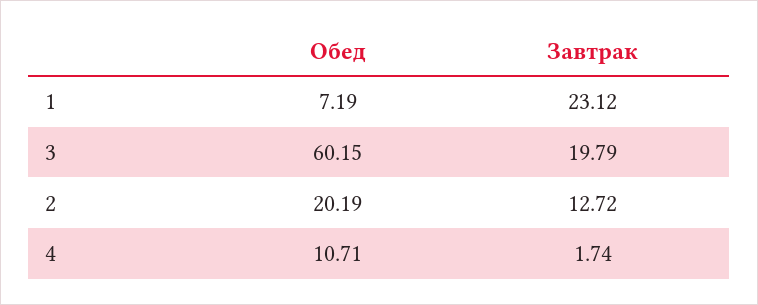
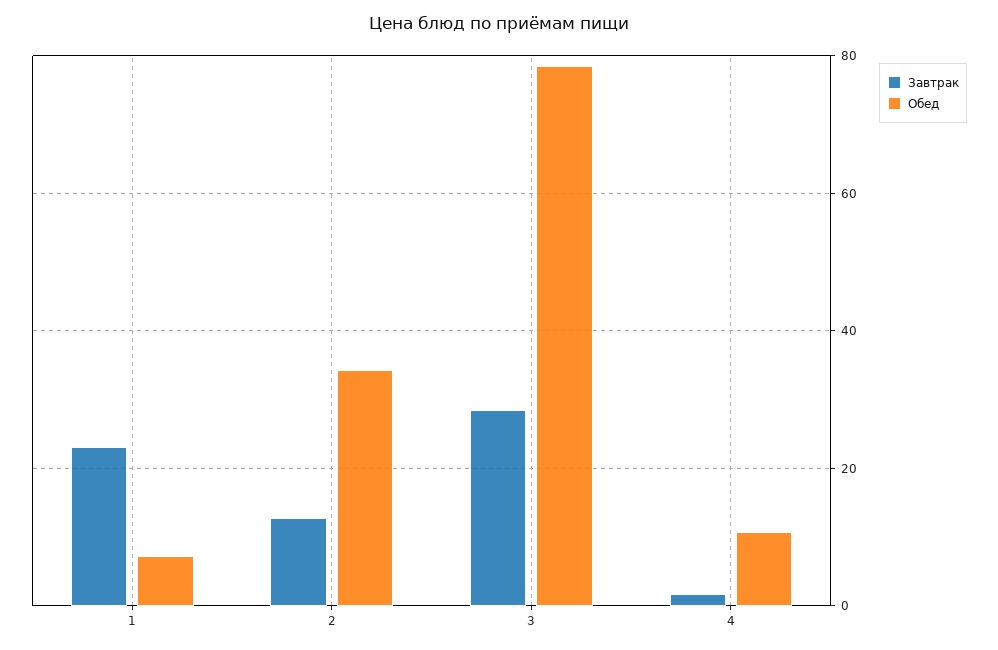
  {
    "Обед": {
      "1": 7.19,
-     "3": 60.15,
+     "3": 78,
-     "2": 20.19,
+     "2": 34,
      "4": 10.71
    },
    "Завтрак": {
      "1": 23.12,
-     "3": 19.79,
+     "3": 28,
      "2": 12.72,
      "4": 1.74
    }
  }

